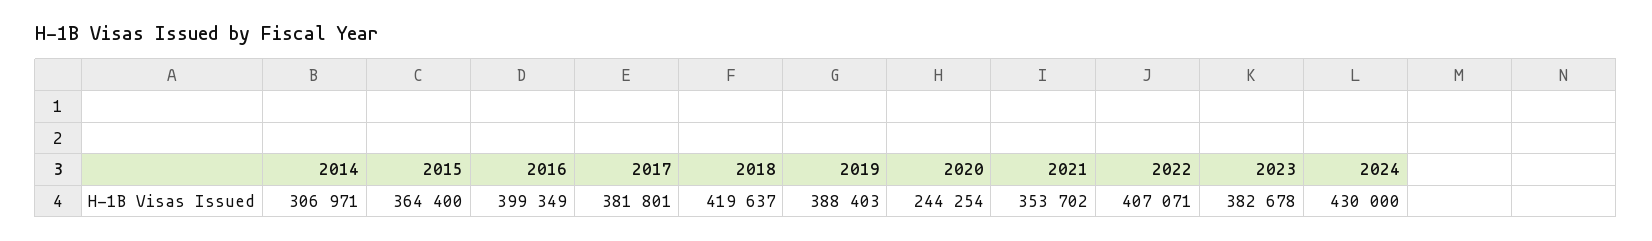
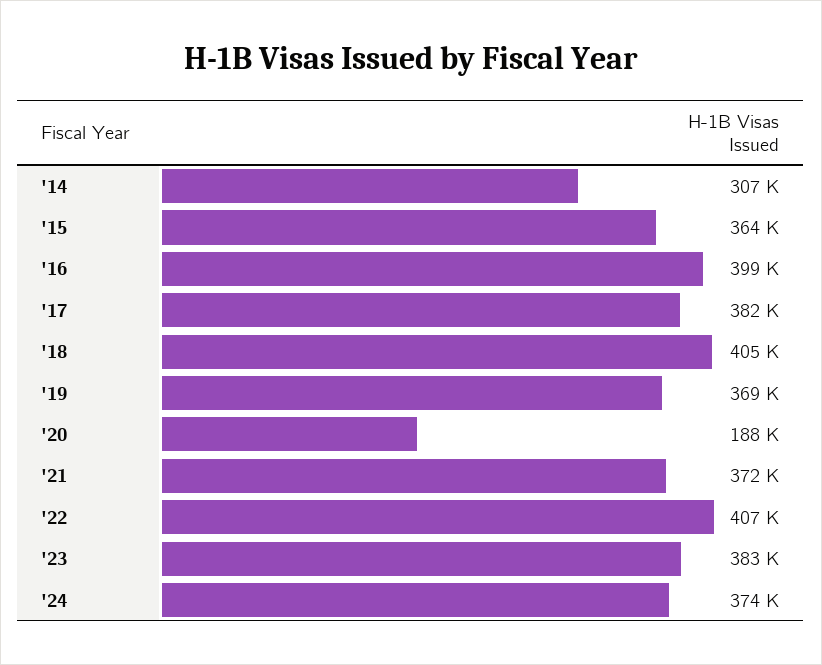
  {
    "2014": 306971,
    "2015": 364400,
    "2016": 399349,
    "2017": 381801,
-   "2018": 419637,
+   "2018": 405000,
-   "2019": 388403,
+   "2019": 369000,
-   "2020": 244254,
+   "2020": 188000,
-   "2021": 353702,
+   "2021": 372000,
    "2022": 407071,
    "2023": 382678,
-   "2024": 430000
+   "2024": 374000
  }

